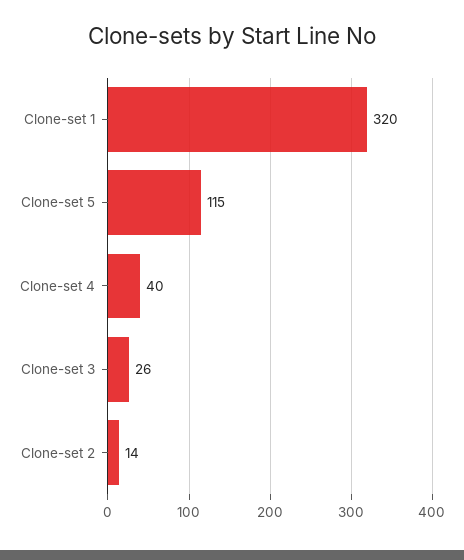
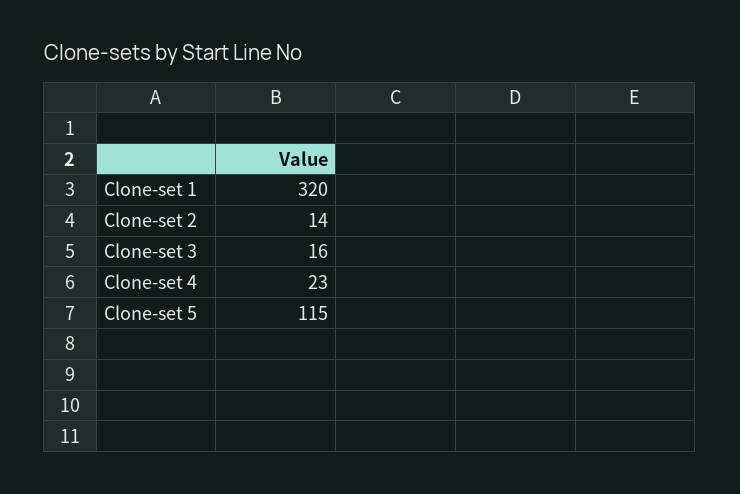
  {
    "Clone-set 1": 320,
    "Clone-set 5": 115,
-   "Clone-set 4": 40,
+   "Clone-set 4": 23,
-   "Clone-set 3": 26,
+   "Clone-set 3": 16,
    "Clone-set 2": 14
  }

